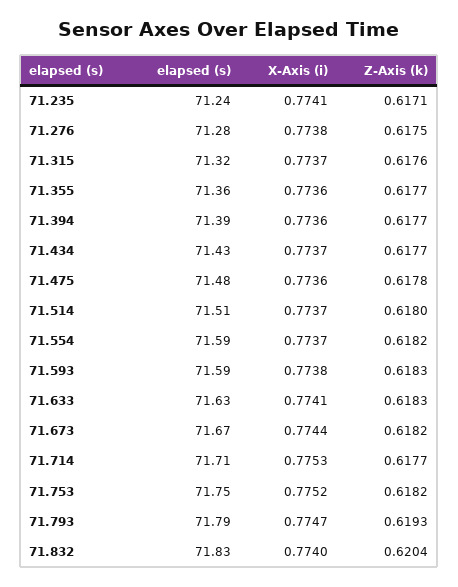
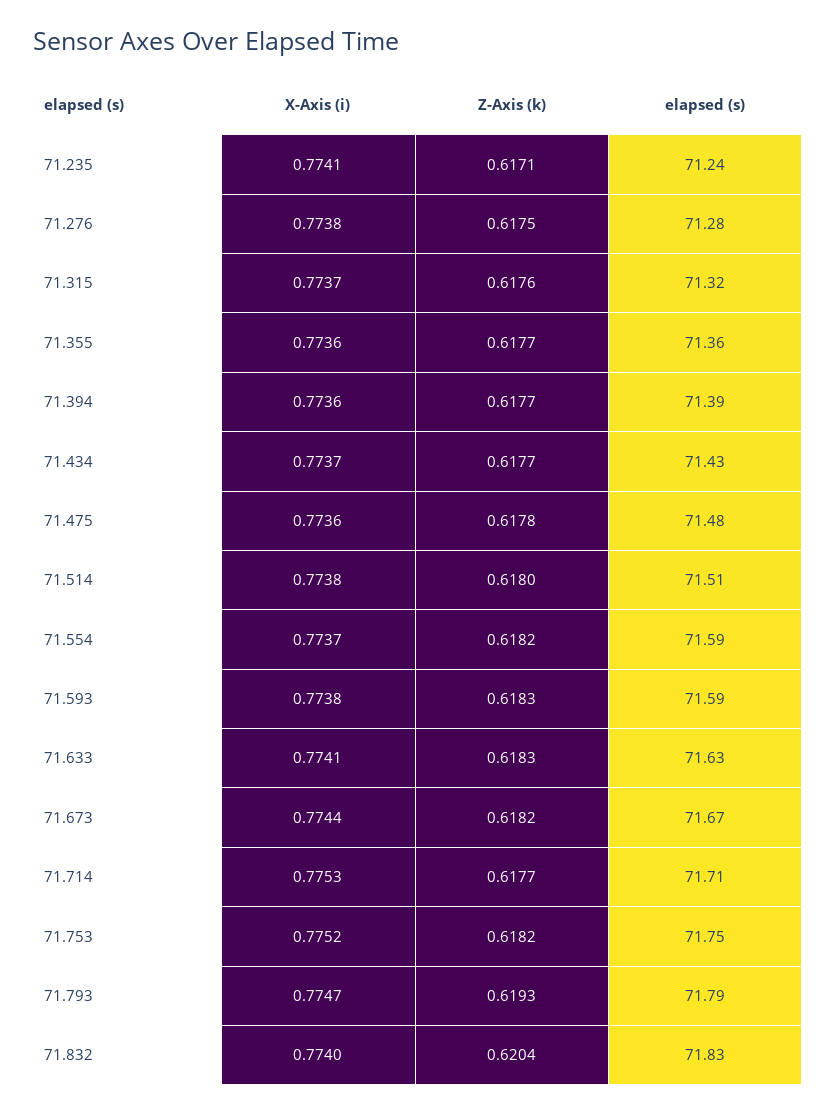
  {
    "elapsed (s)": {
      "71.235": 71.24,
      "71.276": 71.28,
      "71.315": 71.32,
      "71.355": 71.36,
      "71.394": 71.39,
      "71.434": 71.43,
      "71.475": 71.48,
      "71.514": 71.51,
      "71.554": 71.59,
      "71.593": 71.59,
      "71.633": 71.63,
      "71.673": 71.67,
      "71.714": 71.71,
      "71.753": 71.75,
      "71.793": 71.79,
      "71.832": 71.83
    },
    "X-Axis (i)": {
      "71.235": 0.7741,
      "71.276": 0.7738,
      "71.315": 0.7737,
      "71.355": 0.7736,
      "71.394": 0.7736,
      "71.434": 0.7737,
      "71.475": 0.7736,
-     "71.514": 0.7737,
+     "71.514": 0.7738,
      "71.554": 0.7737,
      "71.593": 0.7738,
      "71.633": 0.7741,
      "71.673": 0.7744,
      "71.714": 0.7753,
      "71.753": 0.7752,
      "71.793": 0.7747,
      "71.832": 0.774
    },
    "Z-Axis (k)": {
      "71.235": 0.6171,
      "71.276": 0.6175,
      "71.315": 0.6176,
      "71.355": 0.6177,
      "71.394": 0.6177,
      "71.434": 0.6177,
      "71.475": 0.6178,
      "71.514": 0.618,
      "71.554": 0.6182,
      "71.593": 0.6183,
      "71.633": 0.6183,
      "71.673": 0.6182,
      "71.714": 0.6177,
      "71.753": 0.6182,
      "71.793": 0.6193,
      "71.832": 0.6204
    }
  }

